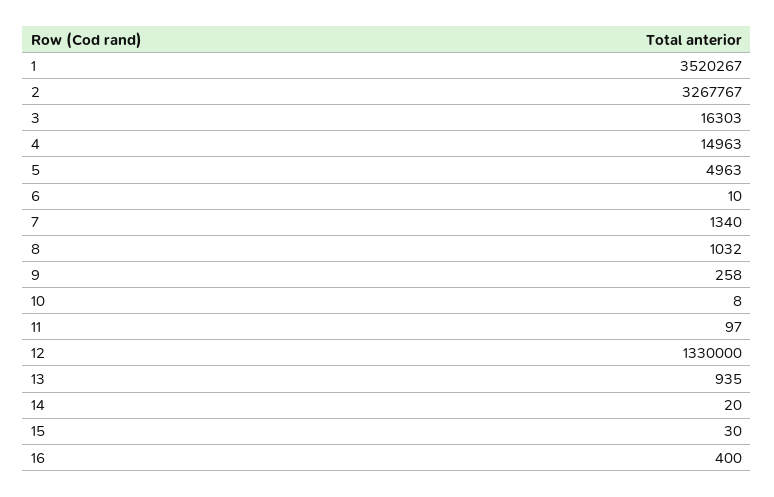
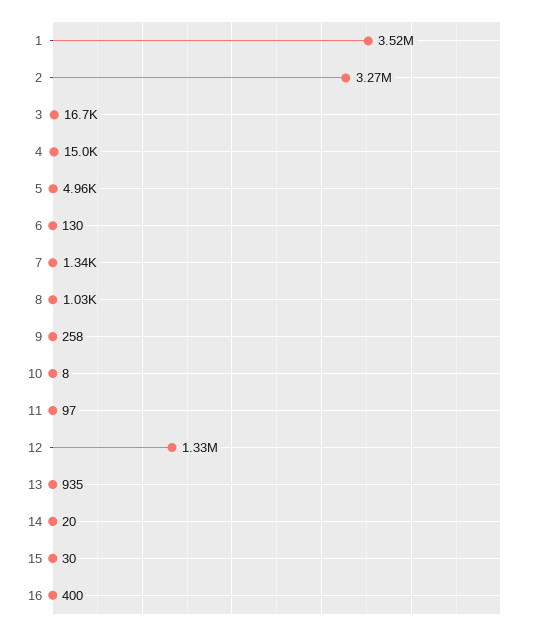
  {
    "1": 3520267,
    "2": 3267767,
-   "3": 16303,
+   "3": 16700,
    "4": 14963,
    "5": 4963,
-   "6": 10,
+   "6": 130,
    "7": 1340,
    "8": 1032,
    "9": 258,
    "10": 8,
    "11": 97,
    "12": 1330000,
    "13": 935,
    "14": 20,
    "15": 30,
    "16": 400
  }

